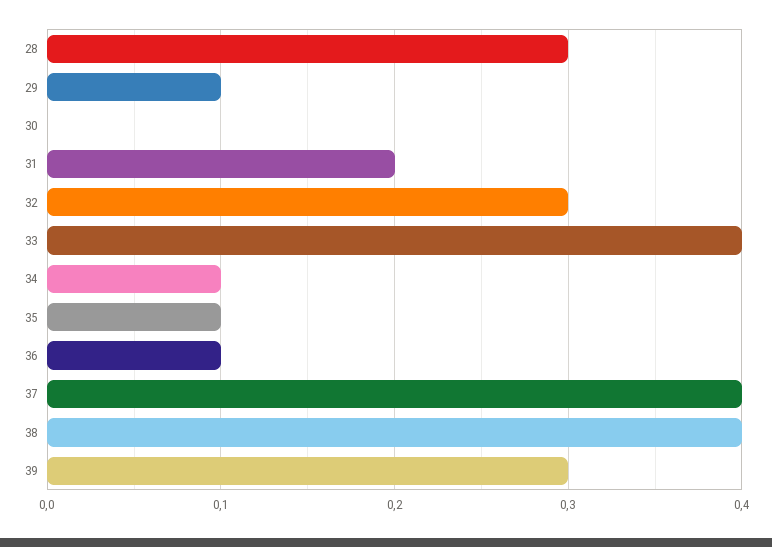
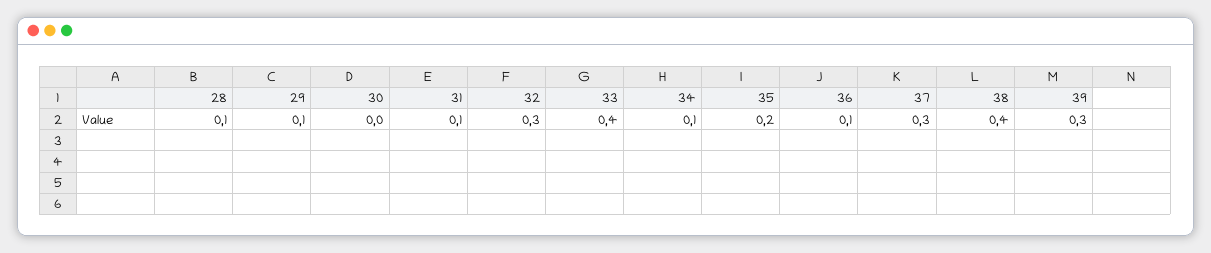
  {
-   "28": 0.3,
+   "28": 0.1,
    "29": 0.1,
    "30": 0,
-   "31": 0.2,
+   "31": 0.1,
    "32": 0.3,
    "33": 0.4,
    "34": 0.1,
-   "35": 0.1,
+   "35": 0.2,
    "36": 0.1,
-   "37": 0.4,
+   "37": 0.3,
    "38": 0.4,
    "39": 0.3
  }

